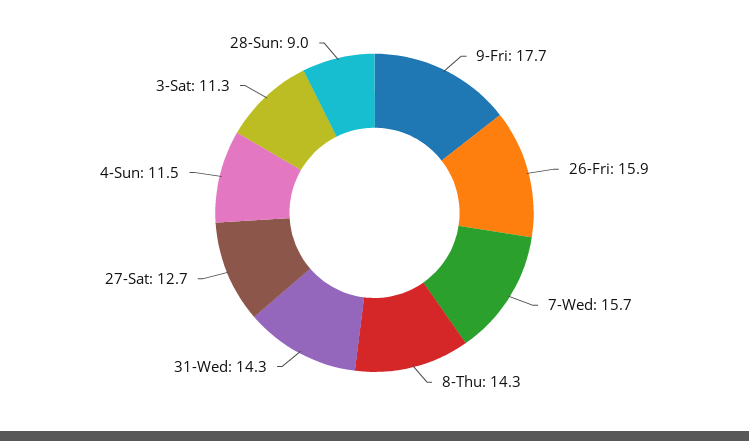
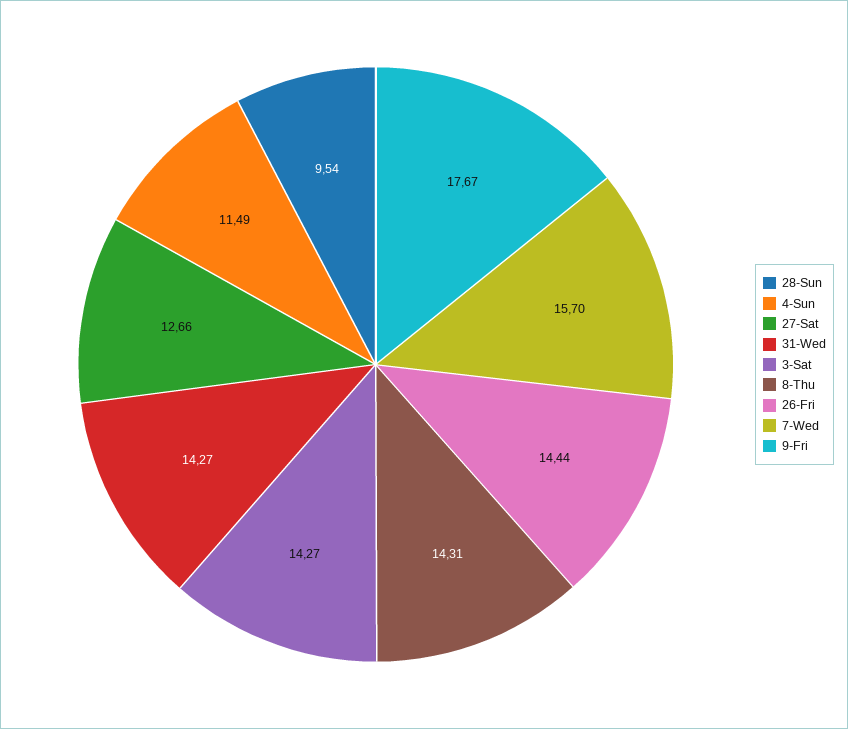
  {
    "9-Fri": 17.67,
-   "26-Fri": 15.9,
+   "26-Fri": 14.44,
    "7-Wed": 15.7,
    "8-Thu": 14.31,
    "31-Wed": 14.27,
    "27-Sat": 12.66,
    "4-Sun": 11.49,
-   "3-Sat": 11.3,
+   "3-Sat": 14.27,
-   "28-Sun": 9
+   "28-Sun": 9.54
  }

